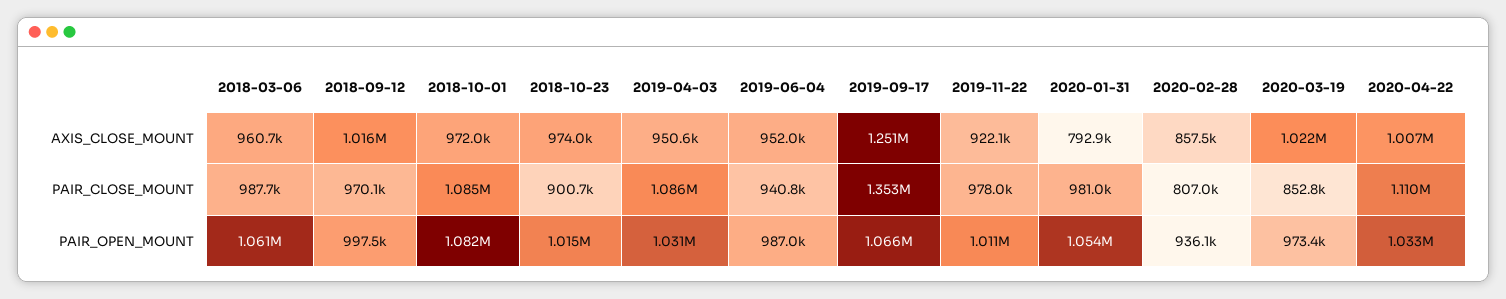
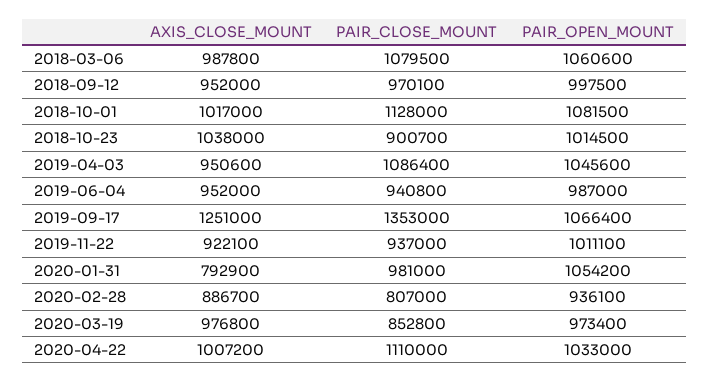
  {
    "2018-03-06": {
-     "AXIS_CLOSE_MOUNT": 960700,
+     "AXIS_CLOSE_MOUNT": 987800,
-     "PAIR_CLOSE_MOUNT": 987700,
+     "PAIR_CLOSE_MOUNT": 1079500,
      "PAIR_OPEN_MOUNT": 1060600
    },
    "2018-09-12": {
-     "AXIS_CLOSE_MOUNT": 1016000,
+     "AXIS_CLOSE_MOUNT": 952000,
      "PAIR_CLOSE_MOUNT": 970100,
      "PAIR_OPEN_MOUNT": 997500
    },
    "2018-10-01": {
-     "AXIS_CLOSE_MOUNT": 972000,
+     "AXIS_CLOSE_MOUNT": 1017000,
-     "PAIR_CLOSE_MOUNT": 1085000,
+     "PAIR_CLOSE_MOUNT": 1128000,
      "PAIR_OPEN_MOUNT": 1081500
    },
    "2018-10-23": {
-     "AXIS_CLOSE_MOUNT": 974000,
+     "AXIS_CLOSE_MOUNT": 1038000,
      "PAIR_CLOSE_MOUNT": 900700,
      "PAIR_OPEN_MOUNT": 1014500
    },
    "2019-04-03": {
      "AXIS_CLOSE_MOUNT": 950600,
      "PAIR_CLOSE_MOUNT": 1086400,
-     "PAIR_OPEN_MOUNT": 1031000
+     "PAIR_OPEN_MOUNT": 1045600
    },
    "2019-06-04": {
      "AXIS_CLOSE_MOUNT": 952000,
      "PAIR_CLOSE_MOUNT": 940800,
      "PAIR_OPEN_MOUNT": 987000
    },
    "2019-09-17": {
      "AXIS_CLOSE_MOUNT": 1251000,
      "PAIR_CLOSE_MOUNT": 1353000,
      "PAIR_OPEN_MOUNT": 1066400
    },
    "2019-11-22": {
      "AXIS_CLOSE_MOUNT": 922100,
-     "PAIR_CLOSE_MOUNT": 978000,
+     "PAIR_CLOSE_MOUNT": 937000,
      "PAIR_OPEN_MOUNT": 1011100
    },
    "2020-01-31": {
      "AXIS_CLOSE_MOUNT": 792900,
      "PAIR_CLOSE_MOUNT": 981000,
      "PAIR_OPEN_MOUNT": 1054200
    },
    "2020-02-28": {
-     "AXIS_CLOSE_MOUNT": 857500,
+     "AXIS_CLOSE_MOUNT": 886700,
      "PAIR_CLOSE_MOUNT": 807000,
      "PAIR_OPEN_MOUNT": 936100
    },
    "2020-03-19": {
-     "AXIS_CLOSE_MOUNT": 1022000,
+     "AXIS_CLOSE_MOUNT": 976800,
      "PAIR_CLOSE_MOUNT": 852800,
      "PAIR_OPEN_MOUNT": 973400
    },
    "2020-04-22": {
      "AXIS_CLOSE_MOUNT": 1007200,
      "PAIR_CLOSE_MOUNT": 1110000,
      "PAIR_OPEN_MOUNT": 1033000
    }
  }

